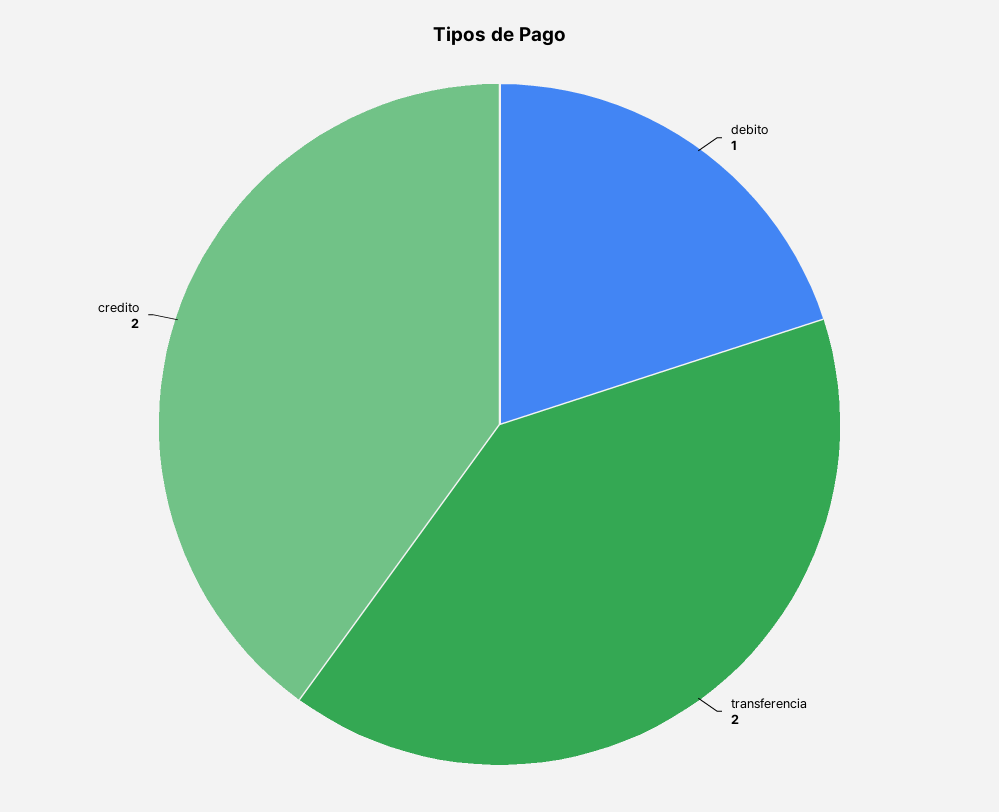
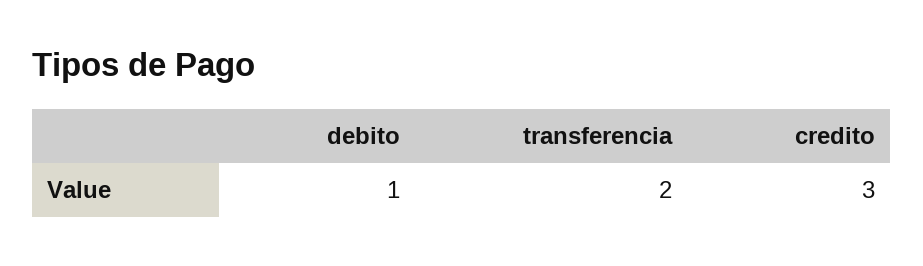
  {
    "debito": 1,
    "transferencia": 2,
-   "credito": 2
+   "credito": 3
  }

